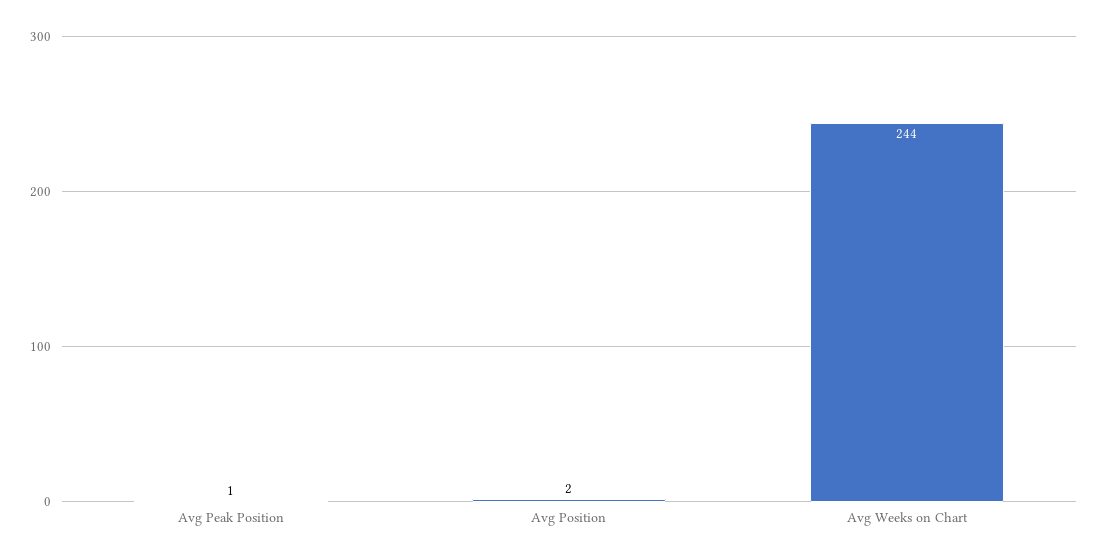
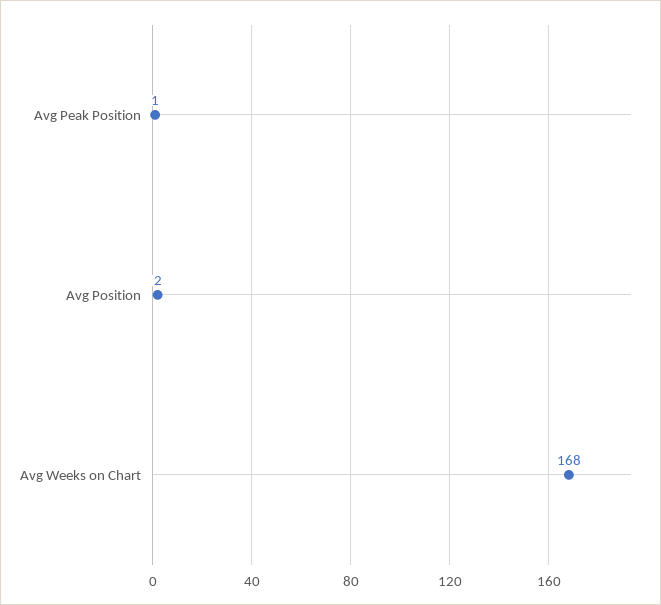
  {
    "Avg Peak Position": 1,
    "Avg Position": 2,
-   "Avg Weeks on Chart": 244
+   "Avg Weeks on Chart": 168
  }

